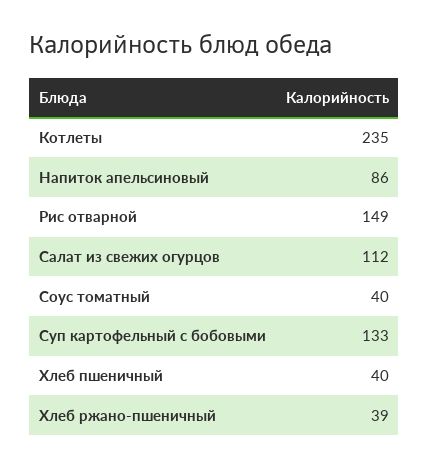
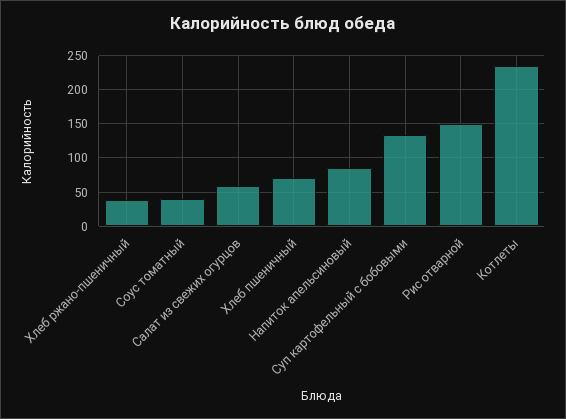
  {
    "Котлеты": 235,
    "Напиток апельсиновый": 86,
    "Рис отварной": 149,
-   "Салат из свежих огурцов": 112,
+   "Салат из свежих огурцов": 60,
    "Соус томатный": 40,
    "Суп картофельный с бобовыми": 133,
-   "Хлеб пшеничный": 40,
+   "Хлеб пшеничный": 70,
    "Хлеб ржано-пшеничный": 39
  }

